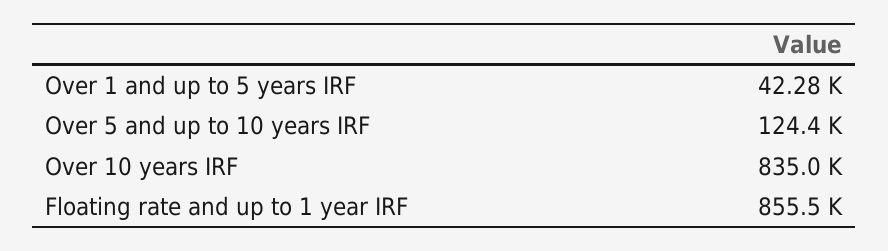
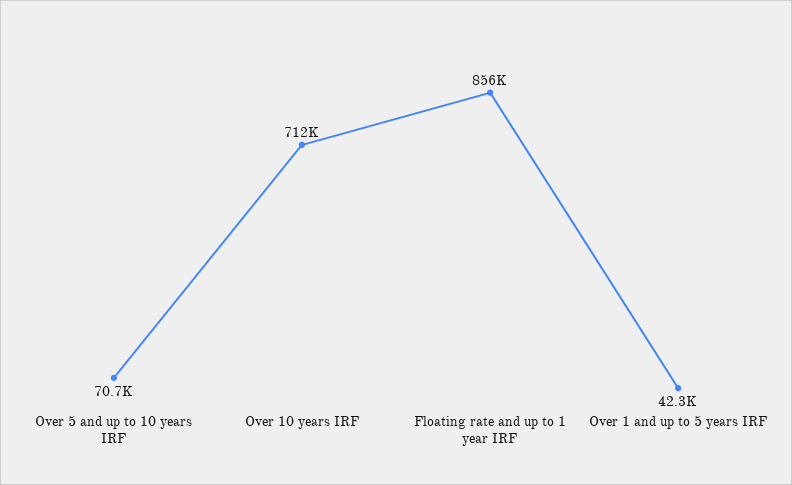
  {
    "Over 1 and up to 5 years IRF": 42280,
-   "Over 5 and up to 10 years IRF": 124400,
+   "Over 5 and up to 10 years IRF": 70700,
-   "Over 10 years IRF": 835000,
+   "Over 10 years IRF": 712000,
    "Floating rate and up to 1 year IRF": 855500
  }

